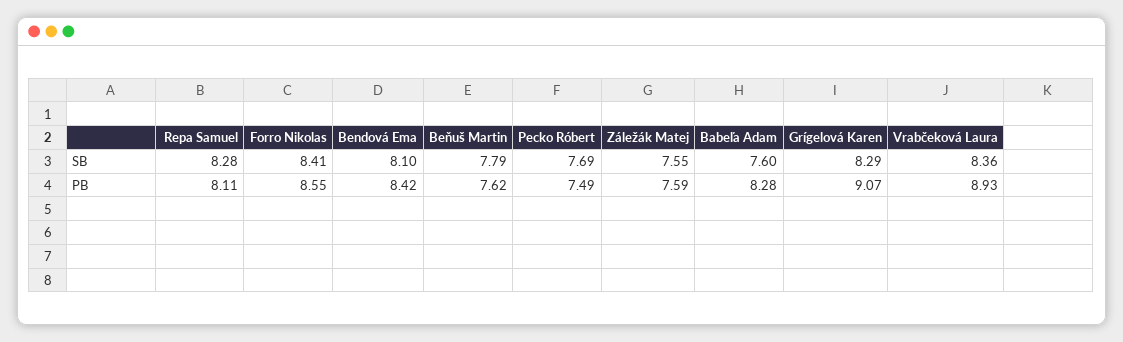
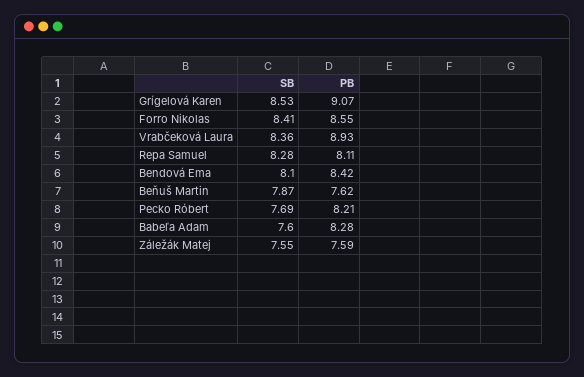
  {
    "Repa Samuel": {
      "SB": 8.28,
      "PB": 8.11
    },
    "Forro Nikolas": {
      "SB": 8.41,
      "PB": 8.55
    },
    "Bendová Ema": {
      "SB": 8.1,
      "PB": 8.42
    },
    "Beňuš Martin": {
-     "SB": 7.79,
+     "SB": 7.87,
      "PB": 7.62
    },
    "Pecko Róbert": {
      "SB": 7.69,
-     "PB": 7.49
+     "PB": 8.21
    },
    "Záležák Matej": {
      "SB": 7.55,
      "PB": 7.59
    },
    "Babeľa Adam": {
      "SB": 7.6,
      "PB": 8.28
    },
    "Grígelová Karen": {
-     "SB": 8.29,
+     "SB": 8.53,
      "PB": 9.07
    },
    "Vrabčeková Laura": {
      "SB": 8.36,
      "PB": 8.93
    }
  }

